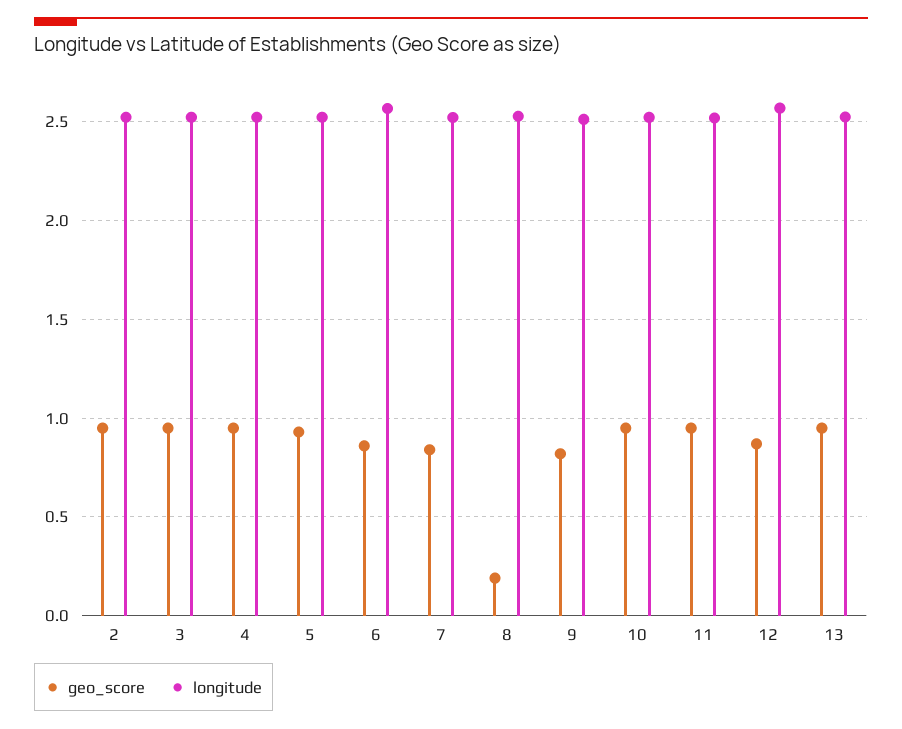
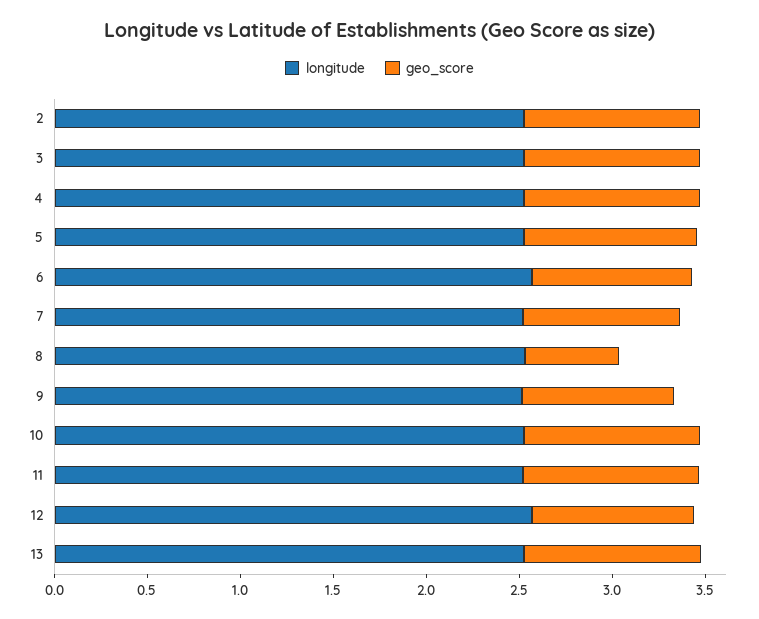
  {
    "geo_score": {
      "2": 0.95,
      "3": 0.95,
      "4": 0.95,
      "5": 0.95,
      "6": 0.85,
      "7": 0.85,
-     "8": 0.2,
+     "8": 0.5,
      "9": 0.8,
      "10": 0.95,
      "11": 0.95,
      "12": 0.85,
      "13": 0.95
    },
    "longitude": {
      "2": 2.5,
      "3": 2.5,
      "4": 2.5,
      "5": 2.5,
      "6": 2.55,
      "7": 2.5,
      "8": 2.55,
      "9": 2.5,
      "10": 2.5,
      "11": 2.5,
      "12": 2.55,
      "13": 2.55
    }
  }

